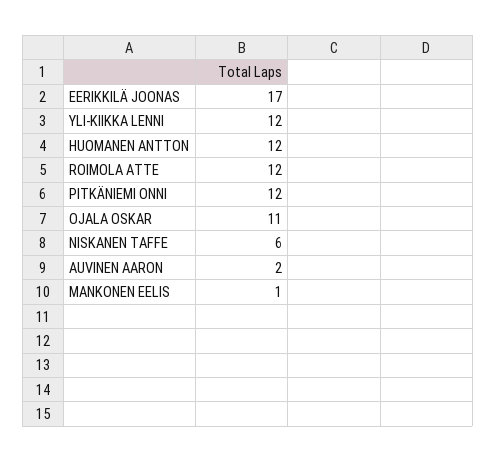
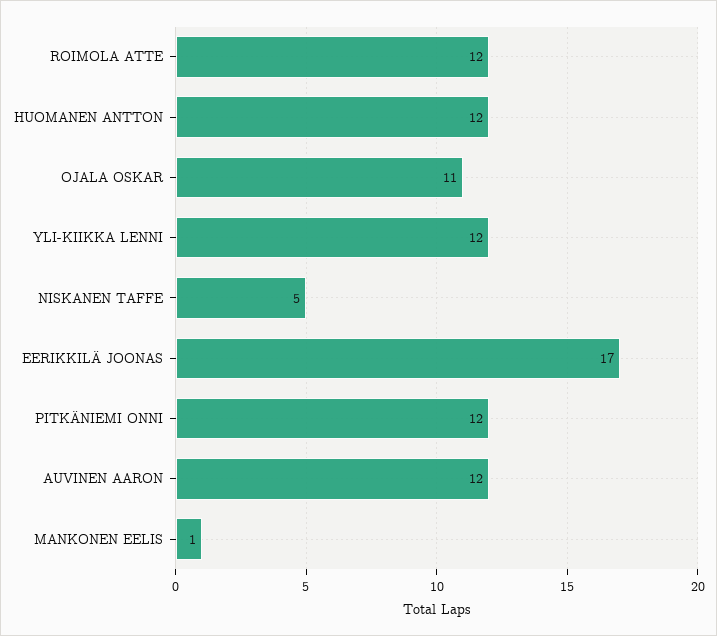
  {
    "EERIKKILÄ JOONAS": 17,
    "YLI-KIIKKA LENNI": 12,
    "HUOMANEN ANTTON": 12,
    "ROIMOLA ATTE": 12,
    "PITKÄNIEMI ONNI": 12,
    "OJALA OSKAR": 11,
-   "NISKANEN TAFFE": 6,
+   "NISKANEN TAFFE": 5,
-   "AUVINEN AARON": 2,
+   "AUVINEN AARON": 12,
    "MANKONEN EELIS": 1
  }

